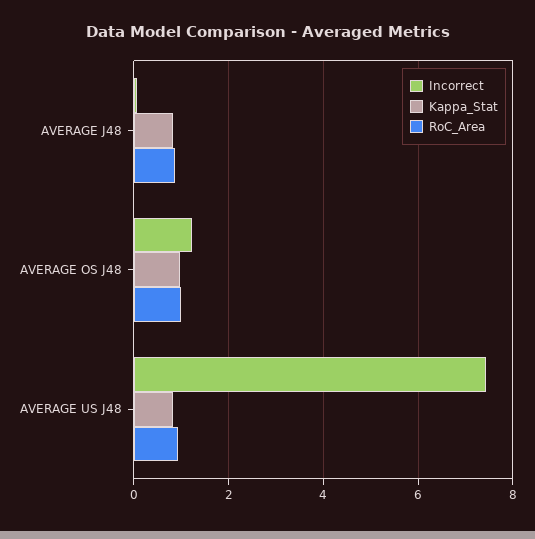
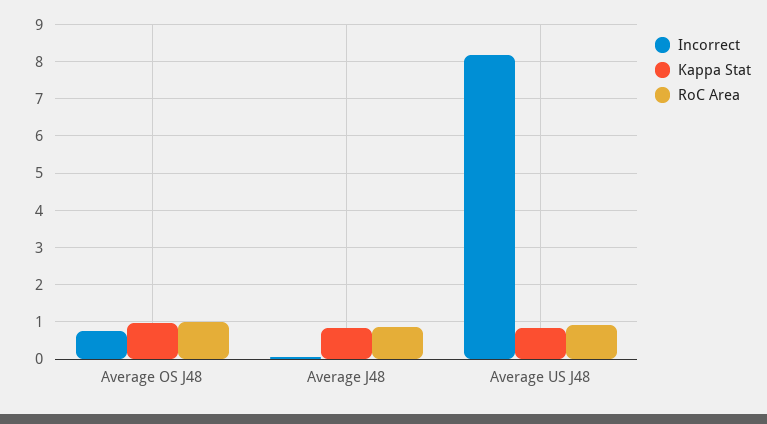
  {
    "Incorrect": {
      "AVERAGE J48": 0,
-     "AVERAGE OS J48": 1.2,
+     "AVERAGE OS J48": 0.8,
-     "AVERAGE US J48": 7.4
+     "AVERAGE US J48": 8.2
    },
    "Kappa_Stat": {
      "AVERAGE J48": 0.8,
      "AVERAGE OS J48": 1,
      "AVERAGE US J48": 0.8
    },
    "RoC_Area": {
      "AVERAGE J48": 0.8,
      "AVERAGE OS J48": 1,
      "AVERAGE US J48": 1
    }
  }

